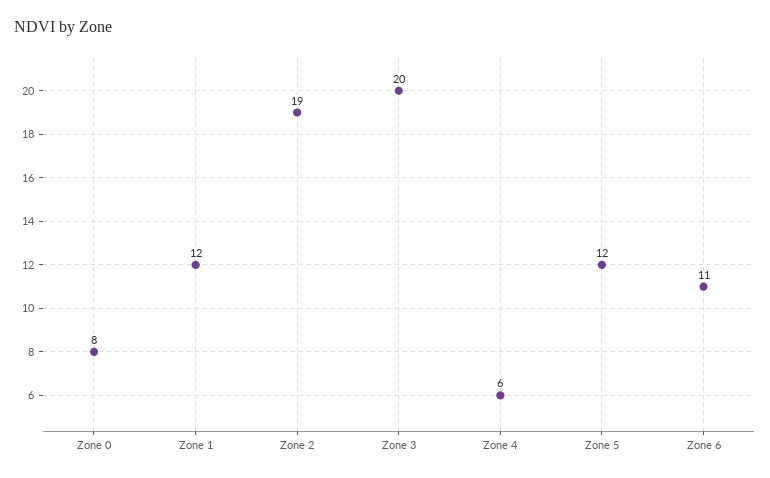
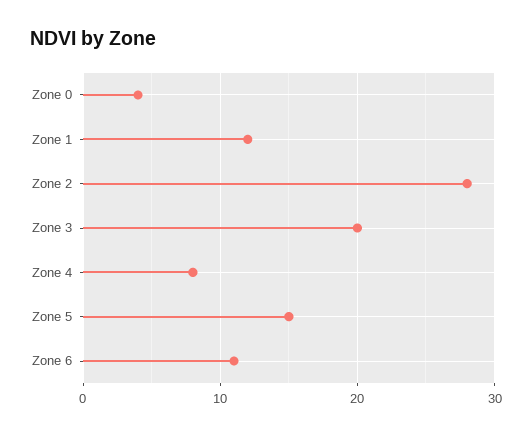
  {
-   "Zone 0": 8,
+   "Zone 0": 4,
    "Zone 1": 12,
-   "Zone 2": 19,
+   "Zone 2": 28,
    "Zone 3": 20,
-   "Zone 4": 6,
+   "Zone 4": 8,
-   "Zone 5": 12,
+   "Zone 5": 15,
    "Zone 6": 11
  }

